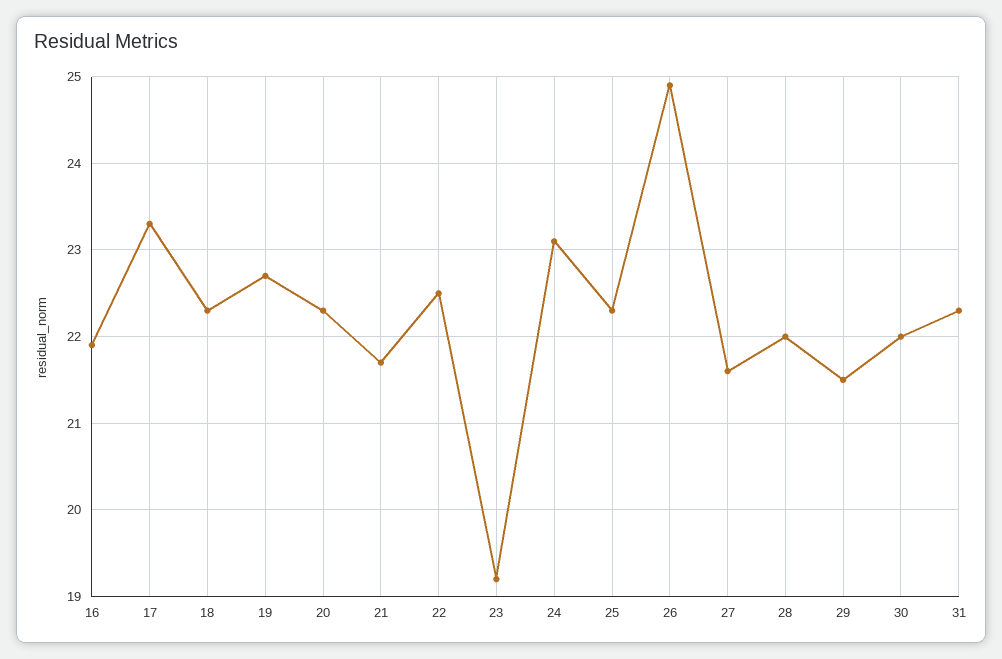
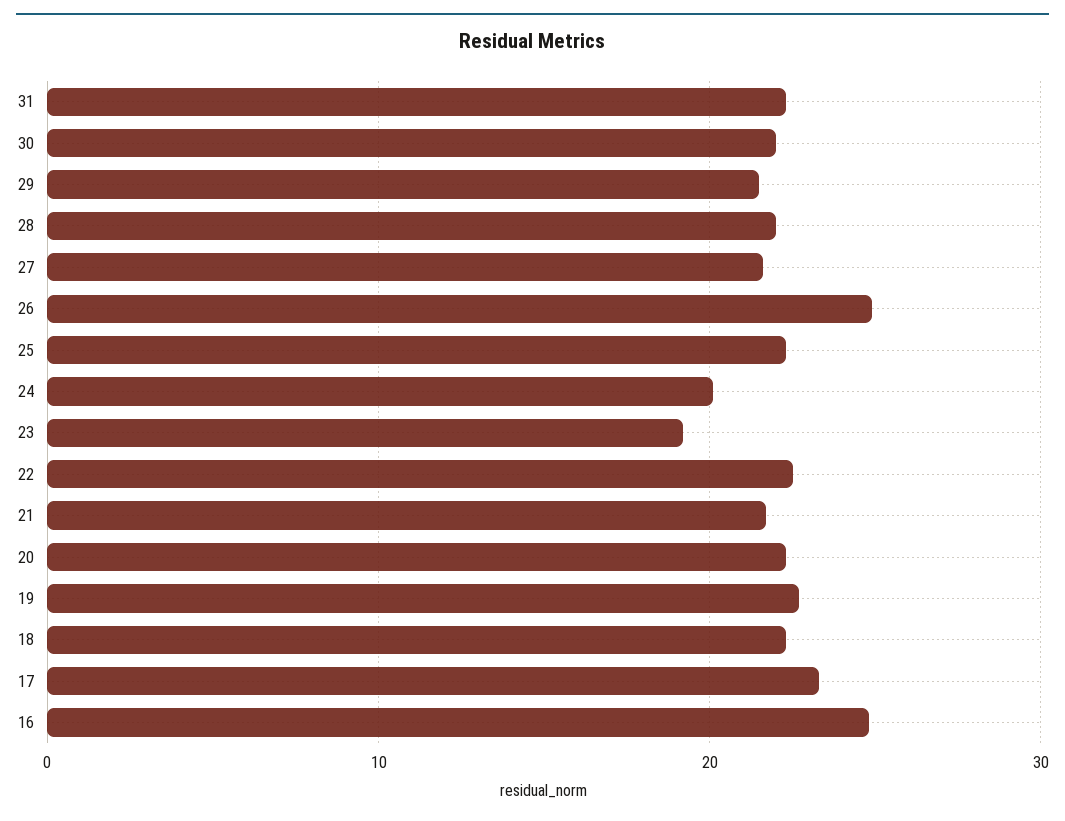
  {
-   "16": 21.9,
+   "16": 25,
    "17": 23.3,
    "18": 22.3,
    "19": 22.7,
    "20": 22.3,
    "21": 21.7,
    "22": 22.5,
    "23": 19.2,
-   "24": 23.1,
+   "24": 20,
    "25": 22.3,
    "26": 24.9,
    "27": 21.6,
    "28": 22,
    "29": 21.5,
    "30": 22,
    "31": 22.3
  }

